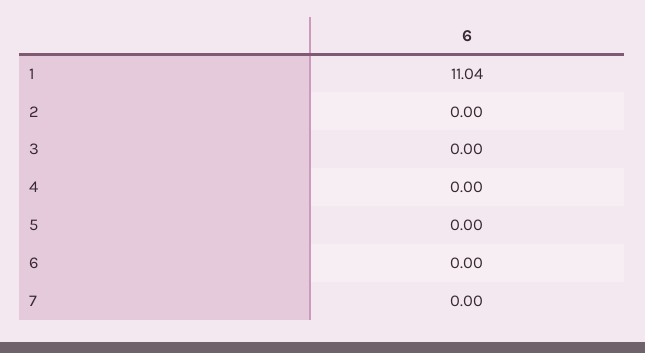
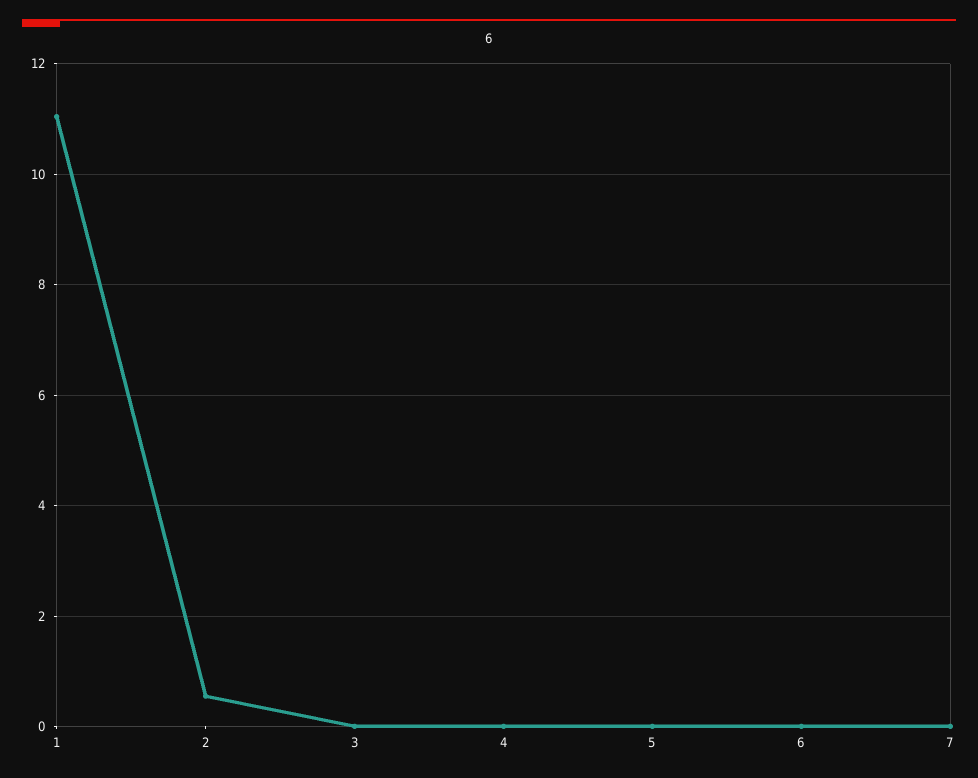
  {
    "1": 11.04,
-   "2": 0,
+   "2": 0.6,
    "3": 0,
    "4": 0,
    "5": 0,
    "6": 0,
    "7": 0
  }

